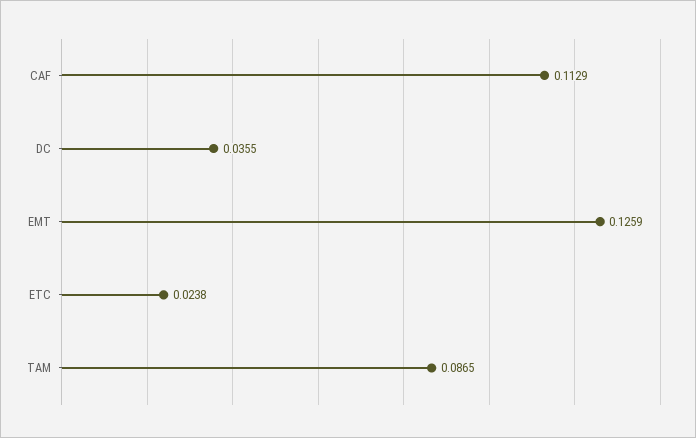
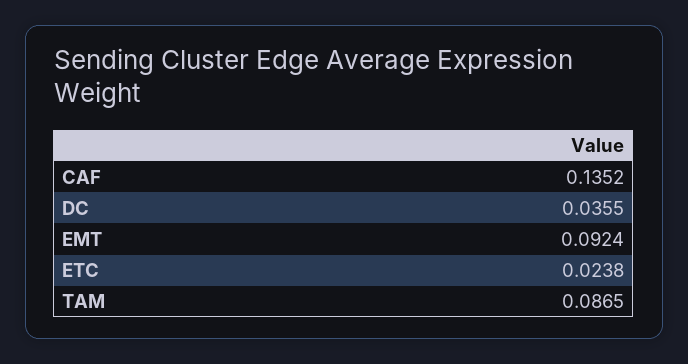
  {
-   "CAF": 0.1129,
+   "CAF": 0.1352,
    "DC": 0.0355,
-   "EMT": 0.1259,
+   "EMT": 0.0924,
    "ETC": 0.0238,
    "TAM": 0.0865
  }

